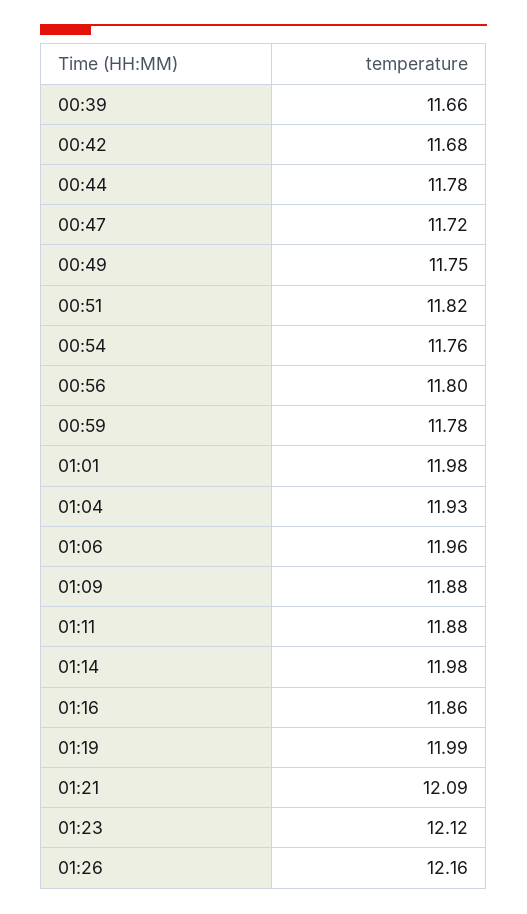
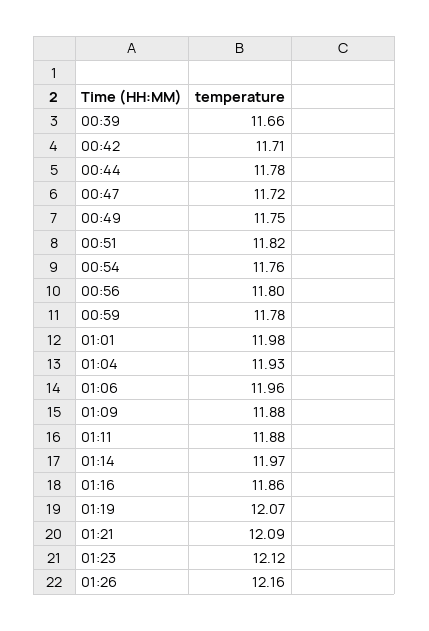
  {
    "00:39": 11.66,
-   "00:42": 11.68,
+   "00:42": 11.71,
    "00:44": 11.78,
    "00:47": 11.72,
    "00:49": 11.75,
    "00:51": 11.82,
    "00:54": 11.76,
    "00:56": 11.8,
    "00:59": 11.78,
    "01:01": 11.98,
    "01:04": 11.93,
    "01:06": 11.96,
    "01:09": 11.88,
    "01:11": 11.88,
-   "01:14": 11.98,
+   "01:14": 11.97,
    "01:16": 11.86,
-   "01:19": 11.99,
+   "01:19": 12.07,
    "01:21": 12.09,
    "01:23": 12.12,
    "01:26": 12.16
  }

